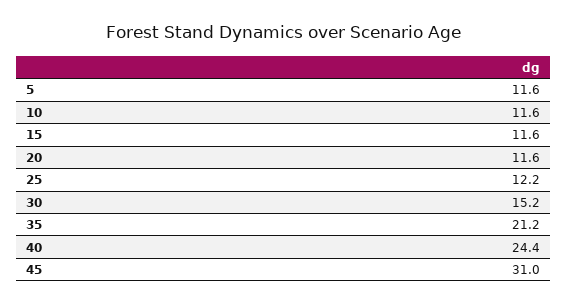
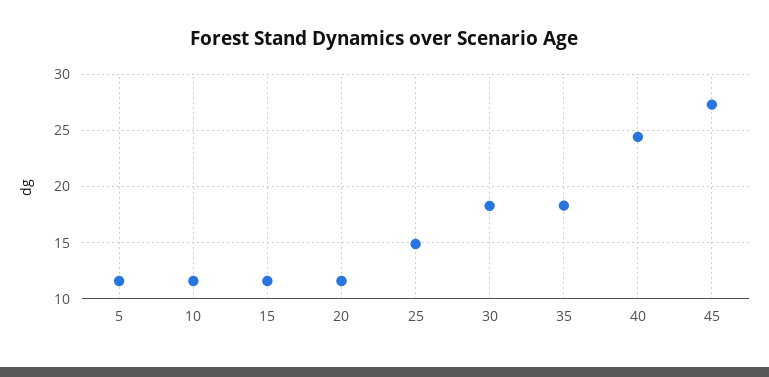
  {
    "5": 11.6,
    "10": 11.6,
    "15": 11.6,
    "20": 11.6,
-   "25": 12.2,
+   "25": 15,
-   "30": 15.2,
+   "30": 18,
-   "35": 21.2,
+   "35": 18,
    "40": 24.4,
-   "45": 31
+   "45": 27
  }

